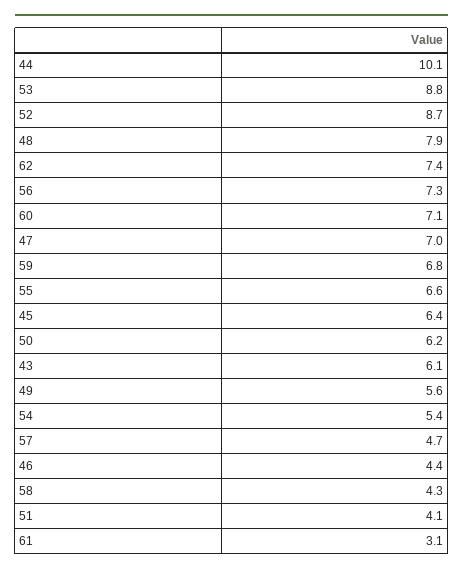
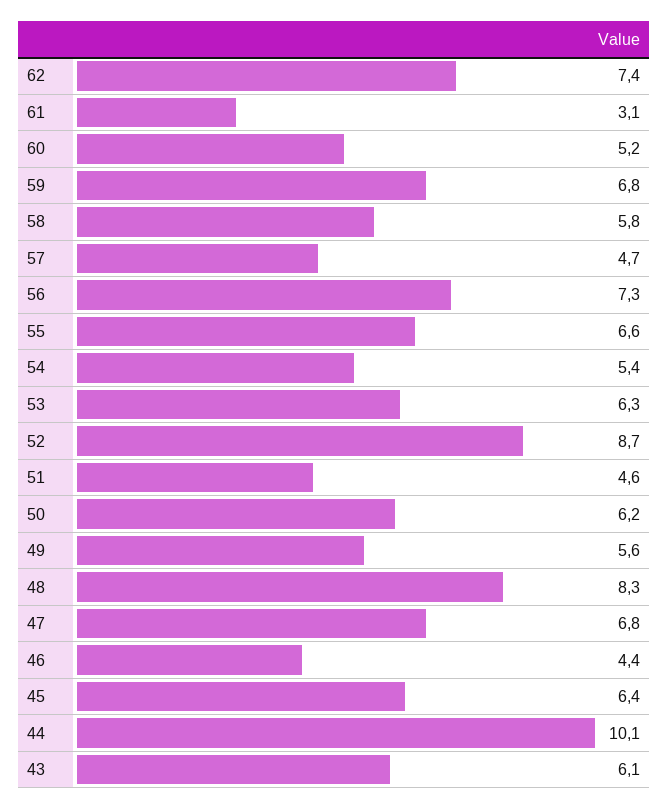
  {
    "44": 10.1,
-   "53": 8.8,
+   "53": 6.3,
    "52": 8.7,
-   "48": 7.9,
+   "48": 8.3,
    "62": 7.4,
    "56": 7.3,
-   "60": 7.1,
+   "60": 5.2,
-   "47": 7,
+   "47": 6.8,
    "59": 6.8,
    "55": 6.6,
    "45": 6.4,
    "50": 6.2,
    "43": 6.1,
    "49": 5.6,
    "54": 5.4,
    "57": 4.7,
    "46": 4.4,
-   "58": 4.3,
+   "58": 5.8,
-   "51": 4.1,
+   "51": 4.6,
    "61": 3.1
  }

